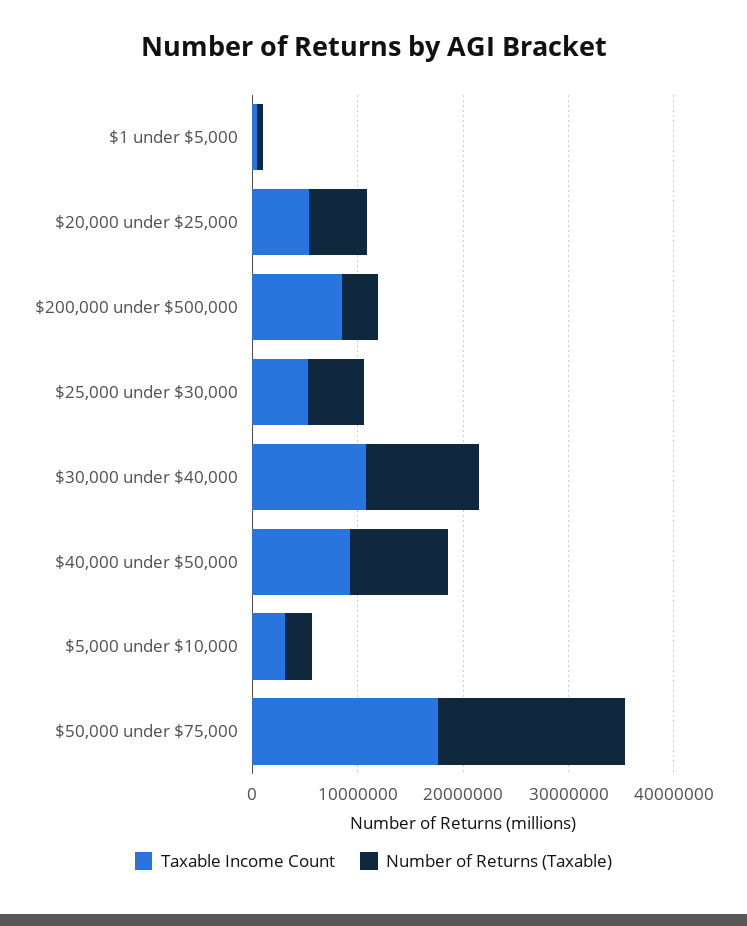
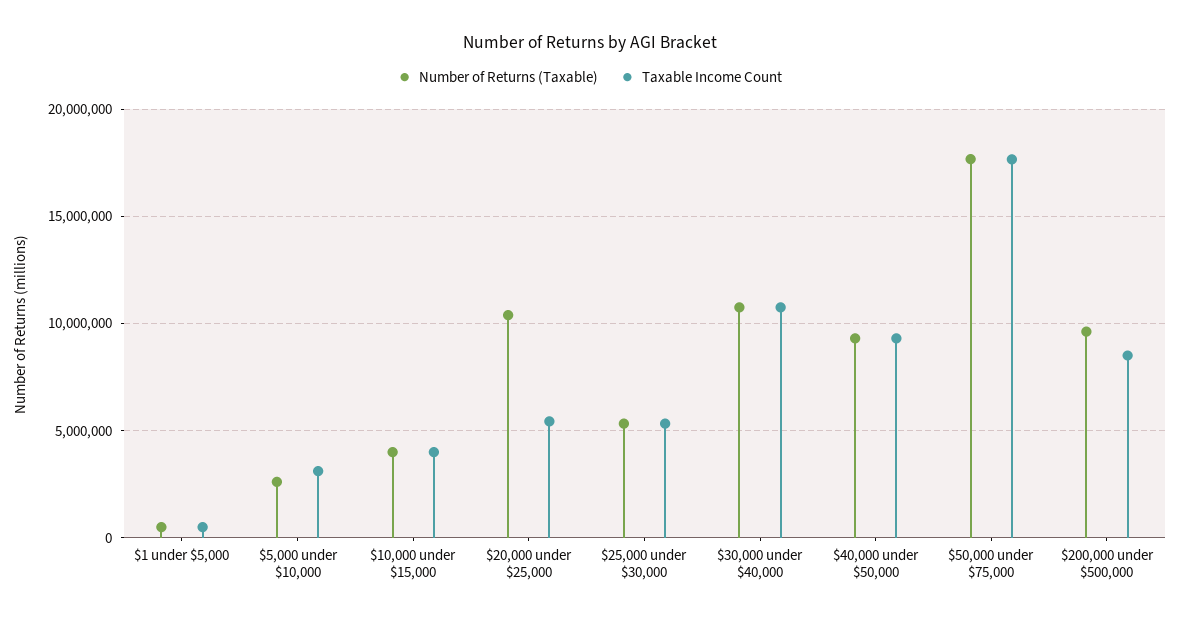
  {
    "Taxable Income Count": {
      "$1 under $5,000": 500000,
      "$20,000 under $25,000": 5500000,
      "$200,000 under $500,000": 8500000,
      "$25,000 under $30,000": 5500000,
      "$30,000 under $40,000": 11000000,
      "$40,000 under $50,000": 9500000,
      "$5,000 under $10,000": 3000000,
-     "$50,000 under $75,000": 17500000
+     "$50,000 under $75,000": 17500000,
+     "$10,000 under $15,000": 4000000
    },
    "Number of Returns (Taxable)": {
      "$1 under $5,000": 500000,
-     "$20,000 under $25,000": 6000000,
+     "$20,000 under $25,000": 10500000,
-     "$200,000 under $500,000": 4000000,
+     "$200,000 under $500,000": 9500000,
      "$25,000 under $30,000": 5500000,
      "$30,000 under $40,000": 11000000,
      "$40,000 under $50,000": 9500000,
      "$5,000 under $10,000": 2500000,
-     "$50,000 under $75,000": 17500000
+     "$50,000 under $75,000": 17500000,
+     "$10,000 under $15,000": 4000000
    }
  }

